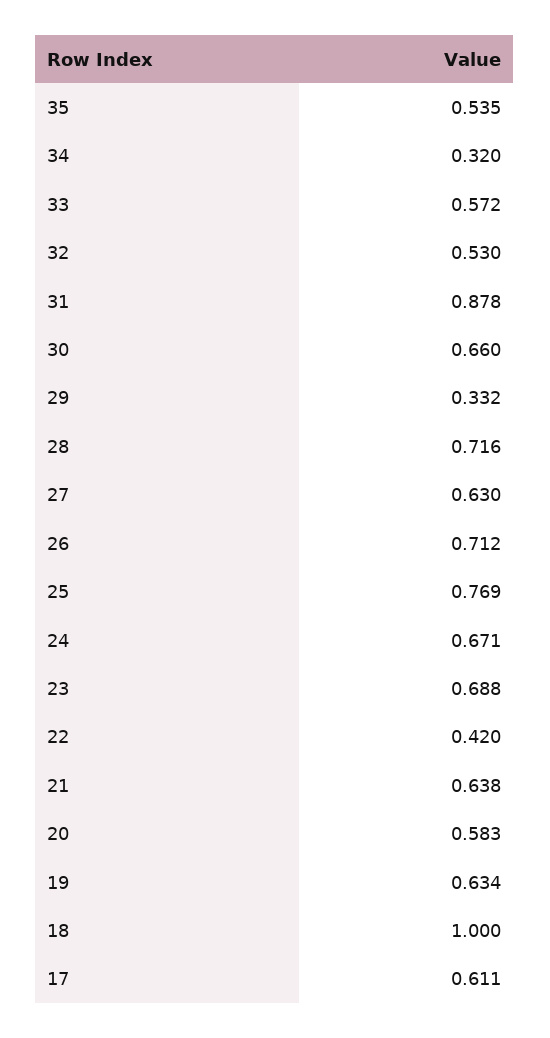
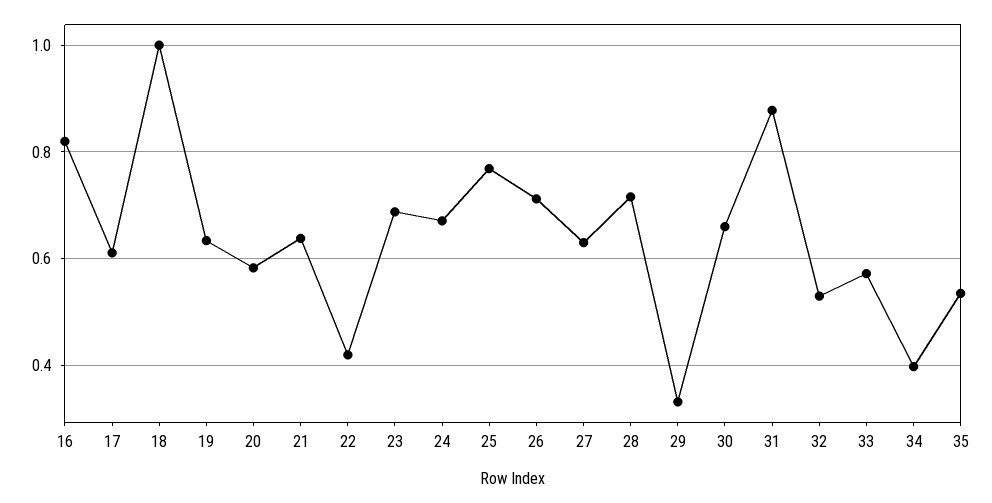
  {
    "35": 0.535,
-   "34": 0.32,
+   "34": 0.4,
    "33": 0.572,
    "32": 0.53,
    "31": 0.878,
    "30": 0.66,
    "29": 0.332,
    "28": 0.716,
    "27": 0.63,
    "26": 0.712,
    "25": 0.769,
    "24": 0.671,
    "23": 0.688,
    "22": 0.42,
    "21": 0.638,
    "20": 0.583,
    "19": 0.634,
    "18": 1,
-   "17": 0.611
+   "17": 0.611,
+   "16": 0.82
  }

